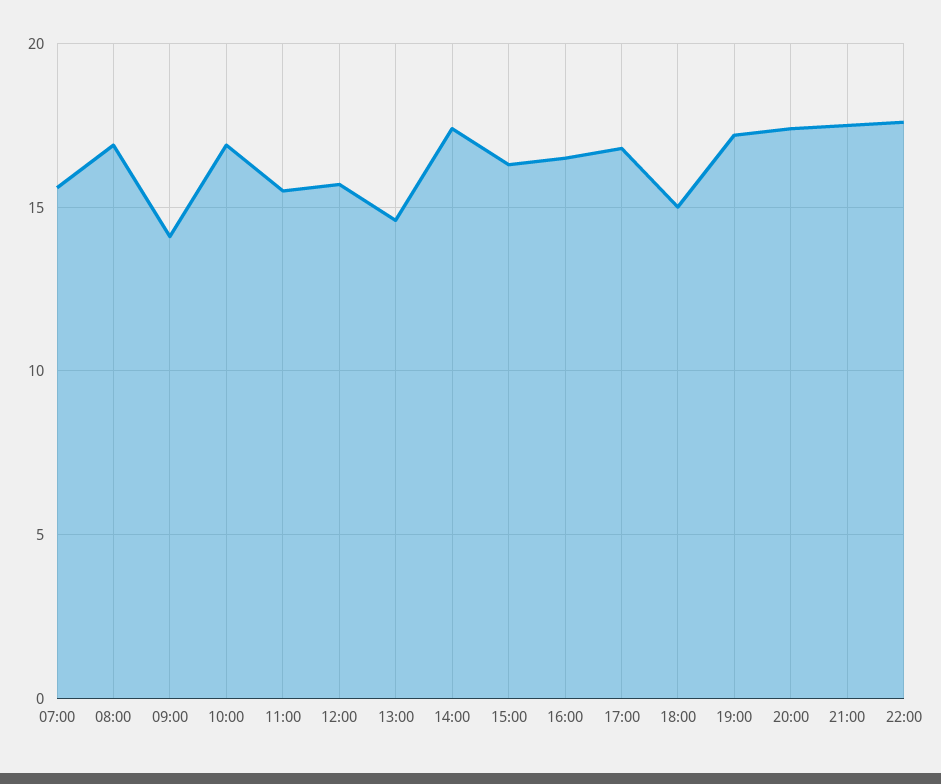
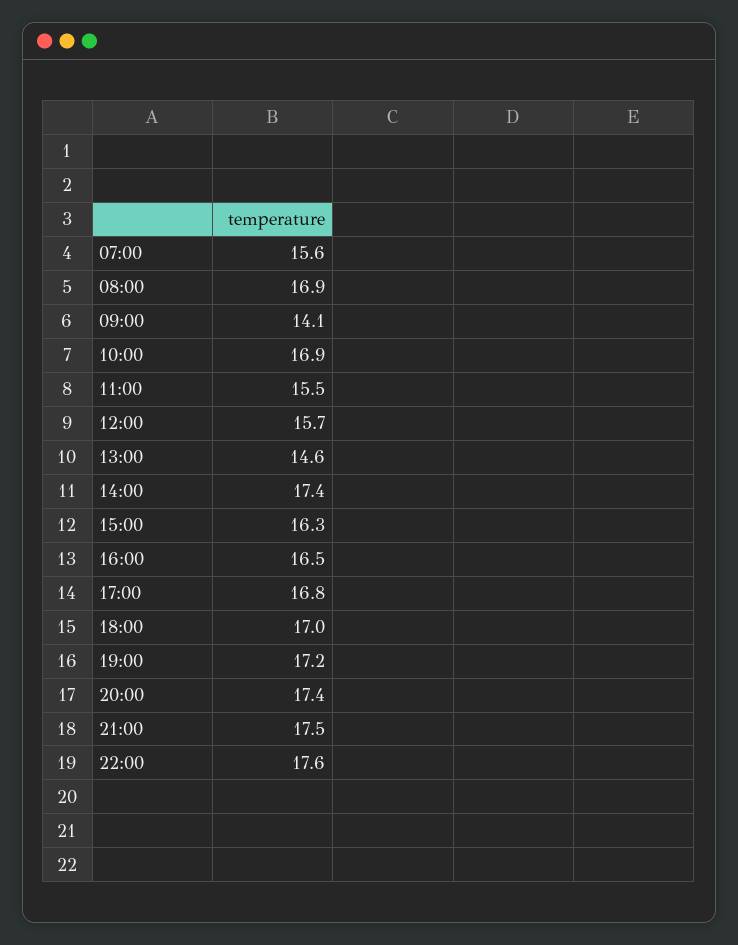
  {
    "07:00": 15.6,
    "08:00": 16.9,
    "09:00": 14.1,
    "10:00": 16.9,
    "11:00": 15.5,
    "12:00": 15.7,
    "13:00": 14.6,
    "14:00": 17.4,
    "15:00": 16.3,
    "16:00": 16.5,
    "17:00": 16.8,
-   "18:00": 15,
+   "18:00": 17,
    "19:00": 17.2,
    "20:00": 17.4,
    "21:00": 17.5,
    "22:00": 17.6
  }

